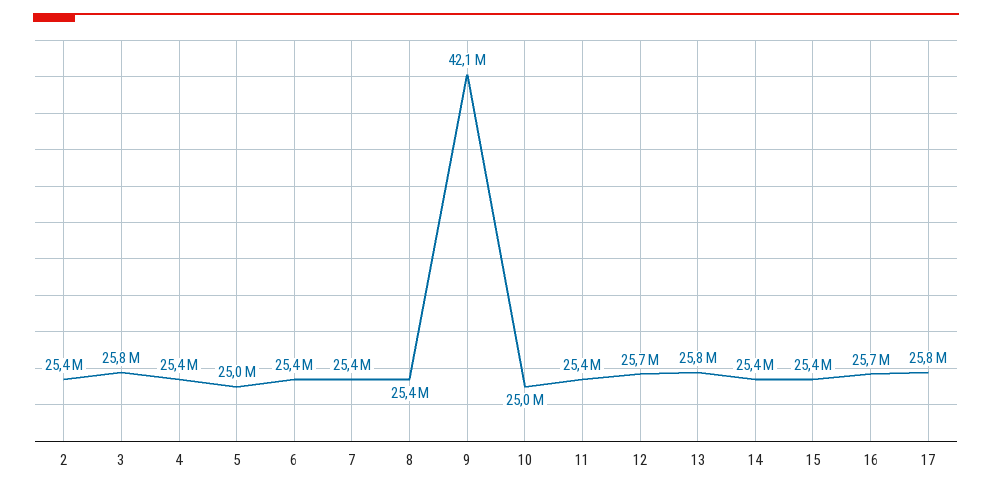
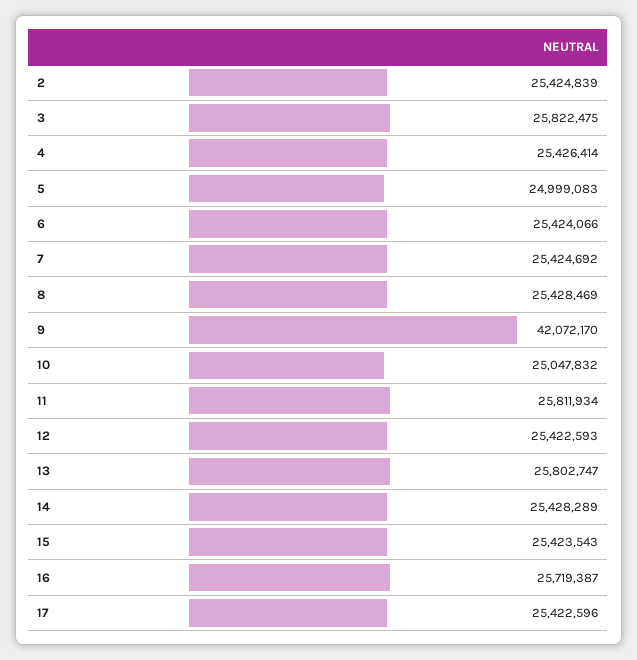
  {
    "2": 25424839,
    "3": 25822475,
    "4": 25426414,
    "5": 24999083,
    "6": 25424066,
    "7": 25424692,
    "8": 25428469,
    "9": 42072170,
    "10": 25047832,
-   "11": 25400000,
+   "11": 25811934,
-   "12": 25700000,
+   "12": 25422593,
    "13": 25802747,
    "14": 25428289,
    "15": 25423543,
    "16": 25719387,
-   "17": 25800000
+   "17": 25422596
  }

